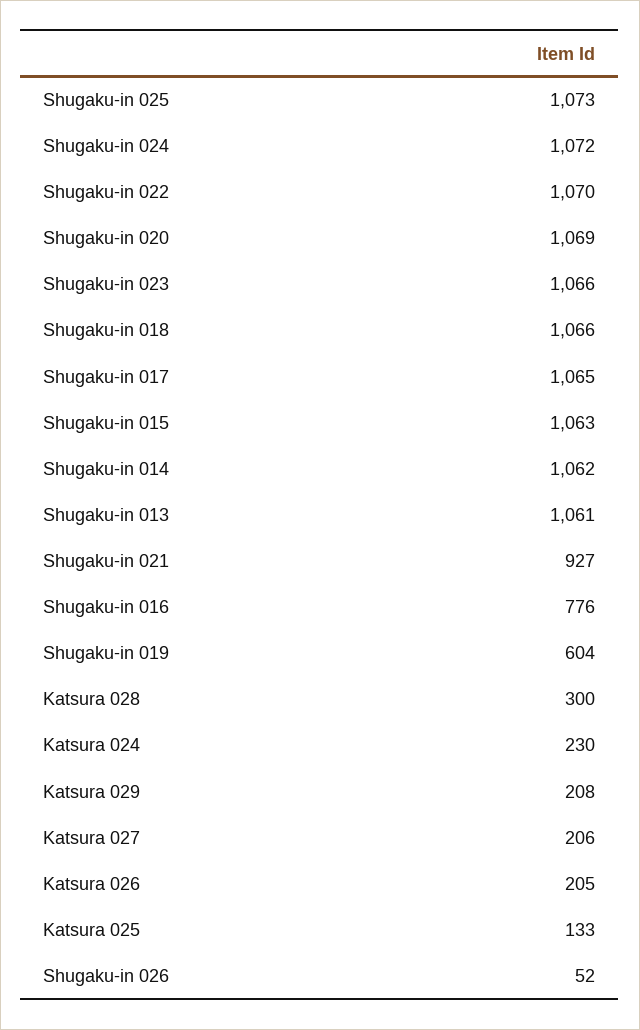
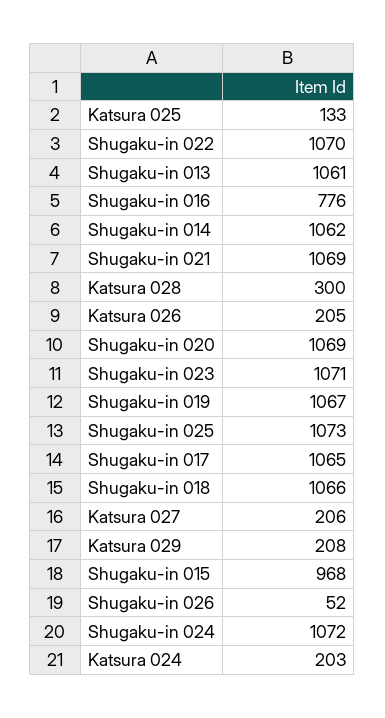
  {
    "Shugaku-in 025": 1073,
    "Shugaku-in 024": 1072,
    "Shugaku-in 022": 1070,
    "Shugaku-in 020": 1069,
-   "Shugaku-in 023": 1066,
+   "Shugaku-in 023": 1071,
    "Shugaku-in 018": 1066,
    "Shugaku-in 017": 1065,
-   "Shugaku-in 015": 1063,
+   "Shugaku-in 015": 968,
    "Shugaku-in 014": 1062,
    "Shugaku-in 013": 1061,
-   "Shugaku-in 021": 927,
+   "Shugaku-in 021": 1069,
    "Shugaku-in 016": 776,
-   "Shugaku-in 019": 604,
+   "Shugaku-in 019": 1067,
    "Katsura 028": 300,
-   "Katsura 024": 230,
+   "Katsura 024": 203,
    "Katsura 029": 208,
    "Katsura 027": 206,
    "Katsura 026": 205,
    "Katsura 025": 133,
    "Shugaku-in 026": 52
  }

